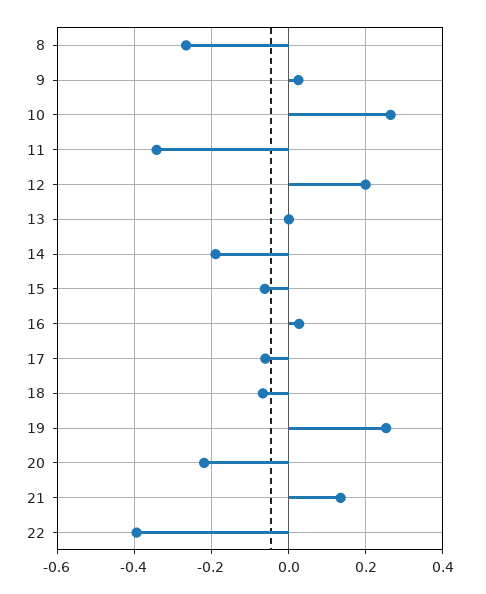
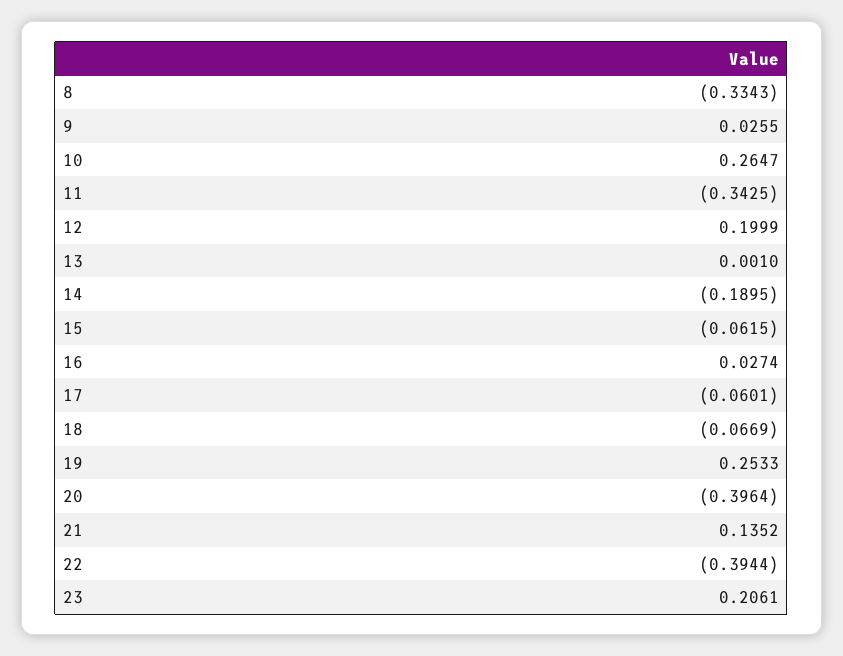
  {
-   "8": -0.26,
+   "8": -0.3343,
    "9": 0.0255,
    "10": 0.2647,
    "11": -0.3425,
    "12": 0.1999,
    "13": 0.001,
    "14": -0.1895,
    "15": -0.0615,
    "16": 0.0274,
    "17": -0.0601,
    "18": -0.0669,
    "19": 0.2533,
-   "20": -0.22,
+   "20": -0.3964,
    "21": 0.1352,
-   "22": -0.3944
+   "22": -0.3944,
+   "23": 0.2061
  }

